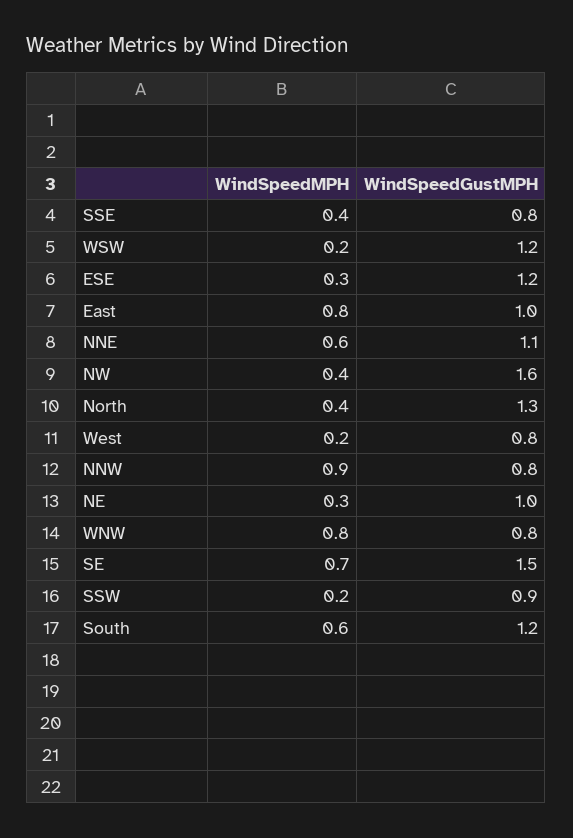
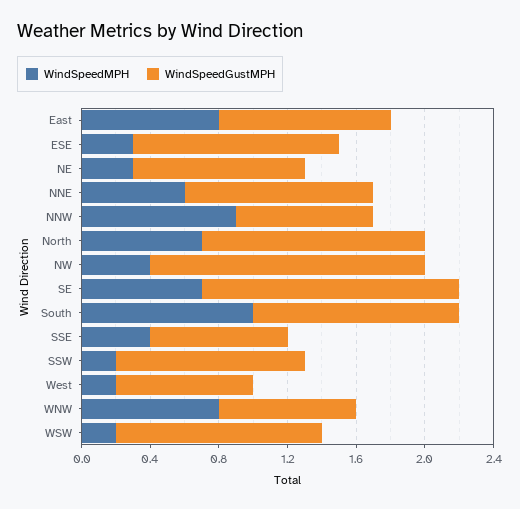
  {
    "WindSpeedMPH": {
      "SSE": 0.4,
      "WSW": 0.2,
      "ESE": 0.3,
      "East": 0.8,
      "NNE": 0.6,
      "NW": 0.4,
-     "North": 0.4,
+     "North": 0.7,
      "West": 0.2,
      "NNW": 0.9,
      "NE": 0.3,
      "WNW": 0.8,
      "SE": 0.7,
      "SSW": 0.2,
-     "South": 0.6
+     "South": 1
    },
    "WindSpeedGustMPH": {
      "SSE": 0.8,
      "WSW": 1.2,
      "ESE": 1.2,
      "East": 1,
      "NNE": 1.1,
      "NW": 1.6,
      "North": 1.3,
      "West": 0.8,
      "NNW": 0.8,
      "NE": 1,
      "WNW": 0.8,
      "SE": 1.5,
-     "SSW": 0.9,
+     "SSW": 1.1,
      "South": 1.2
    }
  }

